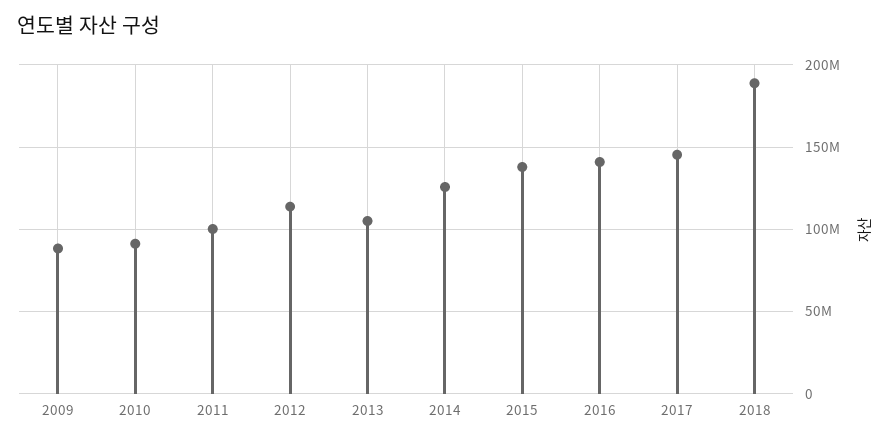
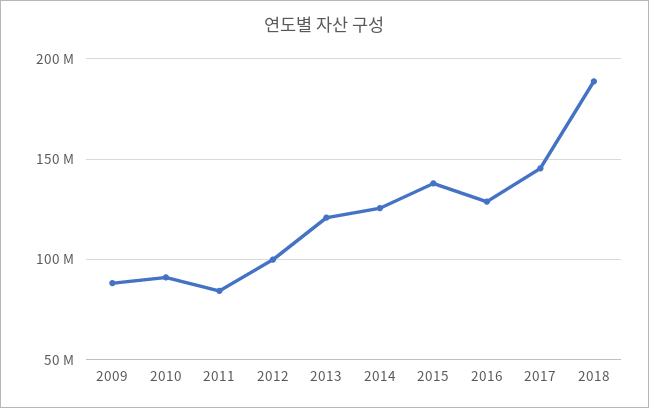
  {
    "2009": 90000000,
    "2010": 90000000,
-   "2011": 100000000,
+   "2011": 85000000,
-   "2012": 115000000,
+   "2012": 100000000,
-   "2013": 105000000,
+   "2013": 120000000,
    "2014": 125000000,
    "2015": 140000000,
-   "2016": 140000000,
+   "2016": 130000000,
    "2017": 145000000,
    "2018": 190000000
  }

